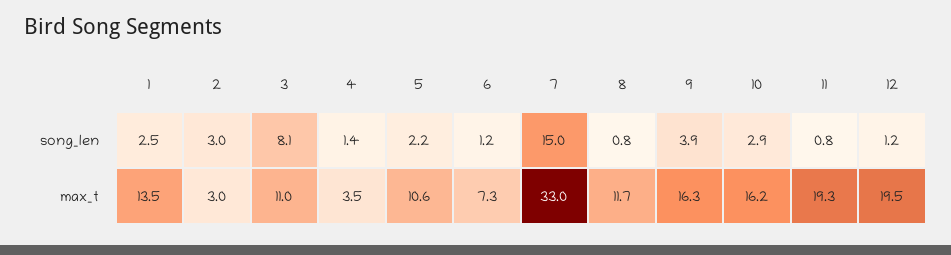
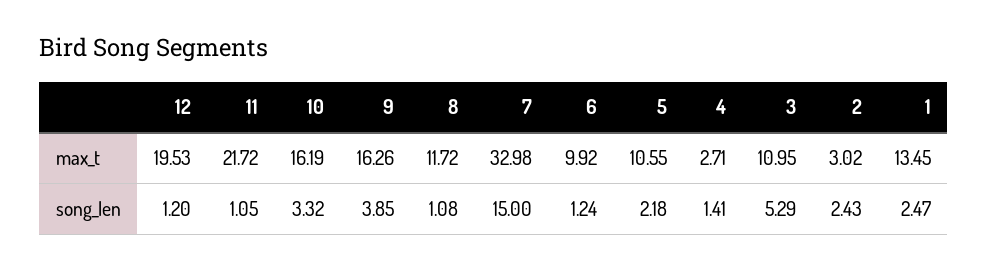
  {
    "1": {
      "song_len": 2.47,
      "max_t": 13.45
    },
    "2": {
-     "song_len": 3,
+     "song_len": 2.43,
      "max_t": 3.02
    },
    "3": {
-     "song_len": 8.1,
+     "song_len": 5.29,
      "max_t": 10.95
    },
    "4": {
      "song_len": 1.41,
-     "max_t": 3.5
+     "max_t": 2.71
    },
    "5": {
      "song_len": 2.18,
      "max_t": 10.55
    },
    "6": {
      "song_len": 1.24,
-     "max_t": 7.3
+     "max_t": 9.92
    },
    "7": {
      "song_len": 15,
      "max_t": 32.98
    },
    "8": {
-     "song_len": 0.8,
+     "song_len": 1.08,
      "max_t": 11.72
    },
    "9": {
      "song_len": 3.85,
      "max_t": 16.26
    },
    "10": {
-     "song_len": 2.9,
+     "song_len": 3.32,
      "max_t": 16.19
    },
    "11": {
-     "song_len": 0.8,
+     "song_len": 1.05,
-     "max_t": 19.3
+     "max_t": 21.72
    },
    "12": {
      "song_len": 1.2,
      "max_t": 19.53
    }
  }

